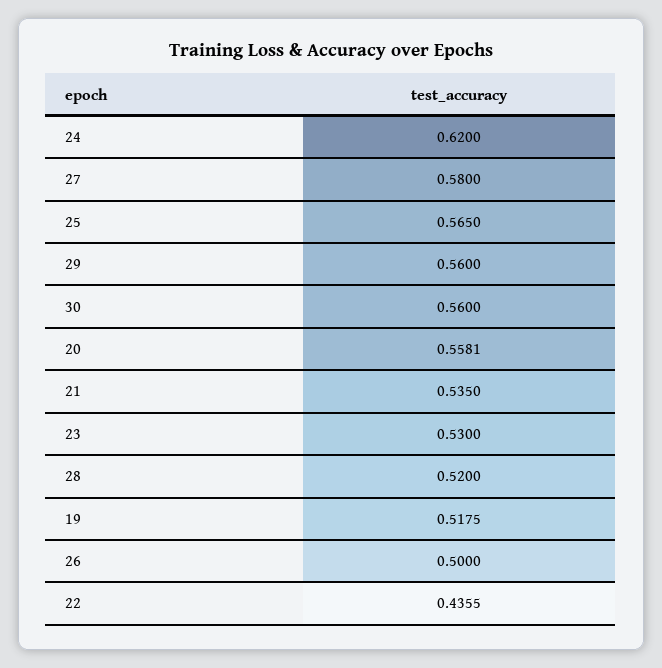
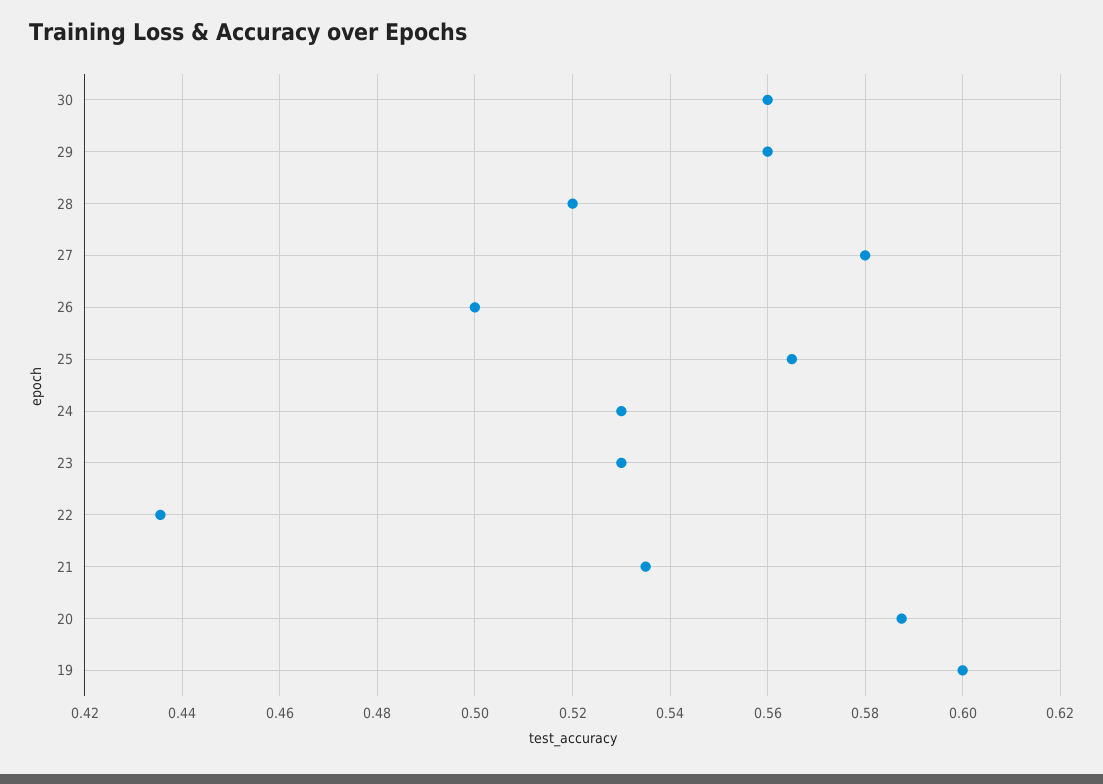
  {
-   "24": 0.62,
+   "24": 0.53,
    "27": 0.58,
    "25": 0.565,
    "29": 0.56,
    "30": 0.56,
-   "20": 0.5581,
+   "20": 0.588,
    "21": 0.535,
    "23": 0.53,
    "28": 0.52,
-   "19": 0.5175,
+   "19": 0.6,
    "26": 0.5,
    "22": 0.4355
  }

